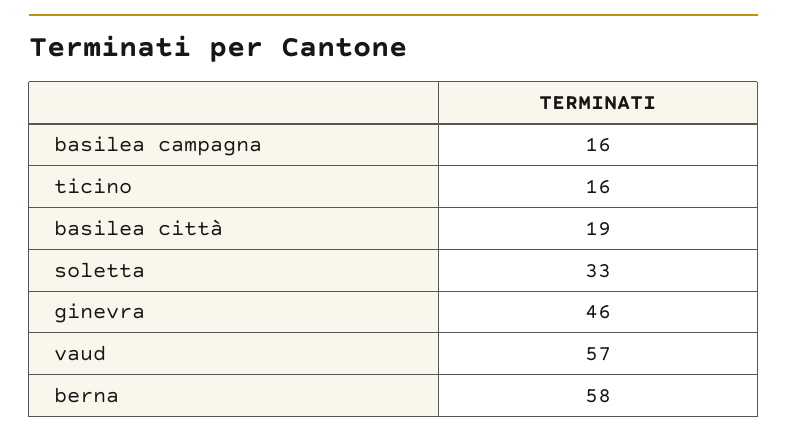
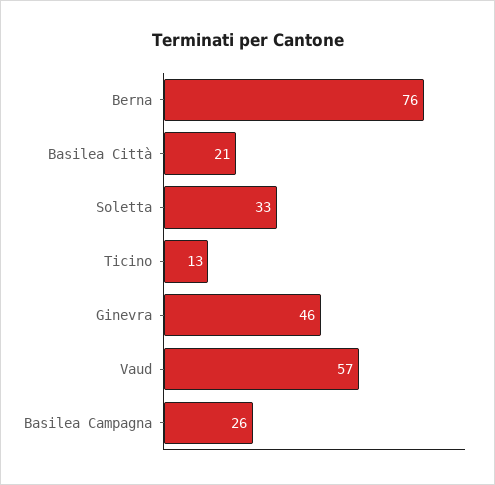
  {
-   "basilea campagna": 16,
+   "basilea campagna": 26,
-   "ticino": 16,
+   "ticino": 13,
-   "basilea città": 19,
+   "basilea città": 21,
    "soletta": 33,
    "ginevra": 46,
    "vaud": 57,
-   "berna": 58
+   "berna": 76
  }

